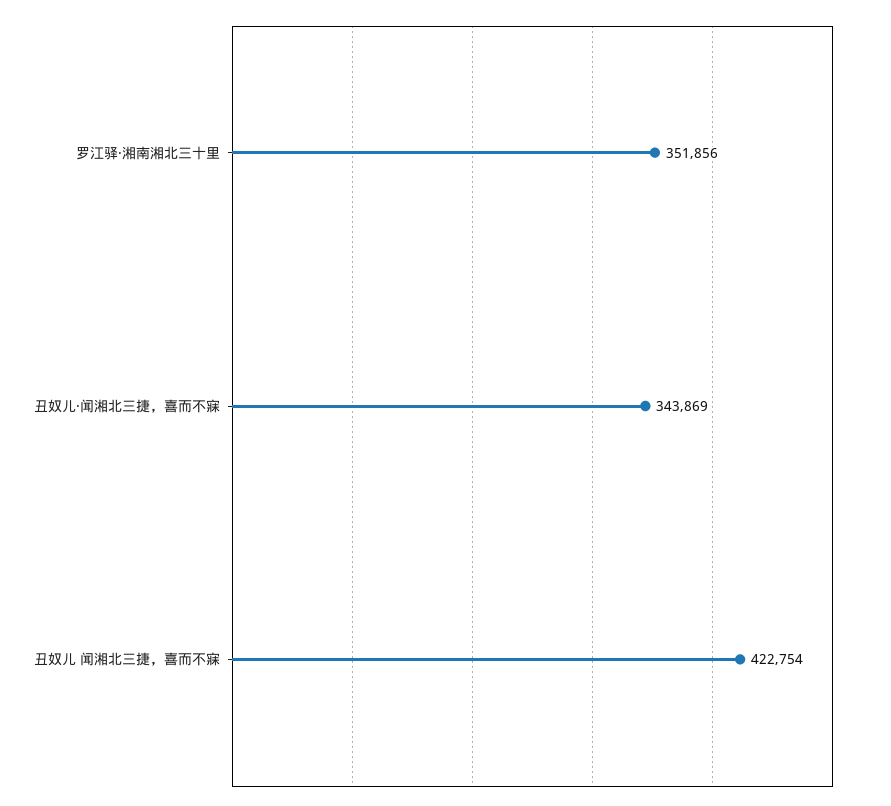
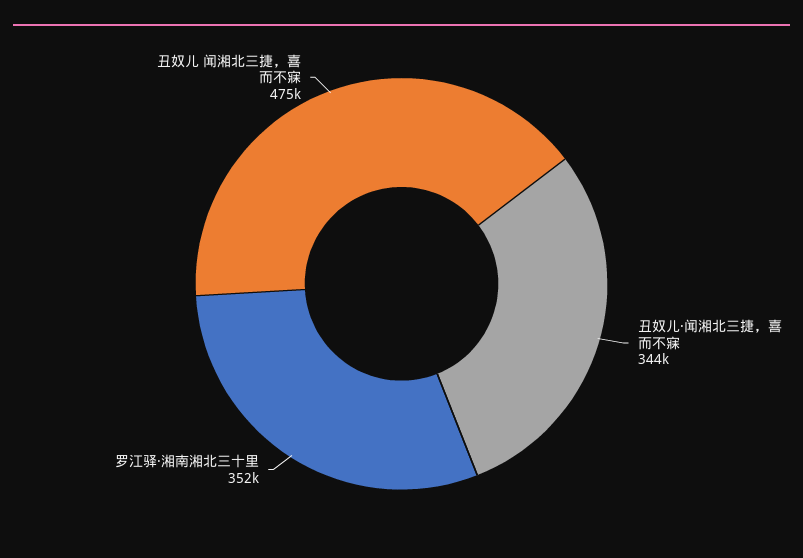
  {
    "罗江驿·湘南湘北三十里": 351856,
    "丑奴儿·闻湘北三捷，喜而不寐": 343869,
-   "丑奴儿 闻湘北三捷，喜而不寐": 422754
+   "丑奴儿 闻湘北三捷，喜而不寐": 475000
  }

